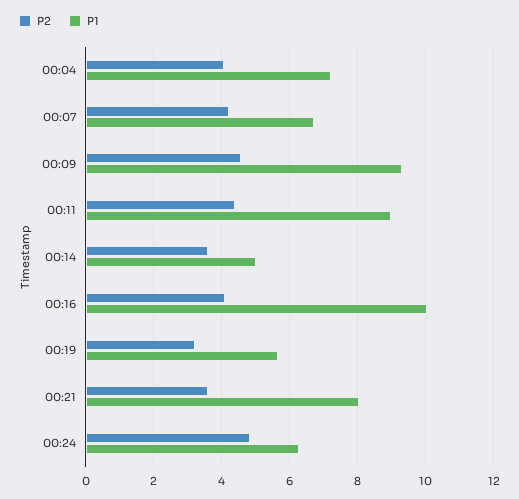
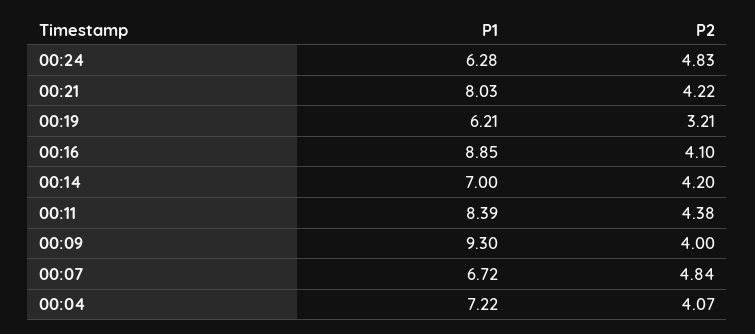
  {
    "P2": {
      "00:04": 4.07,
-     "00:07": 4.2,
+     "00:07": 4.84,
-     "00:09": 4.6,
+     "00:09": 4,
      "00:11": 4.38,
-     "00:14": 3.6,
+     "00:14": 4.2,
      "00:16": 4.1,
      "00:19": 3.21,
-     "00:21": 3.6,
+     "00:21": 4.22,
      "00:24": 4.83
    },
    "P1": {
      "00:04": 7.22,
      "00:07": 6.72,
      "00:09": 9.3,
-     "00:11": 9,
+     "00:11": 8.39,
-     "00:14": 5,
+     "00:14": 7,
-     "00:16": 10,
+     "00:16": 8.85,
-     "00:19": 5.6,
+     "00:19": 6.21,
      "00:21": 8.03,
      "00:24": 6.28
    }
  }

